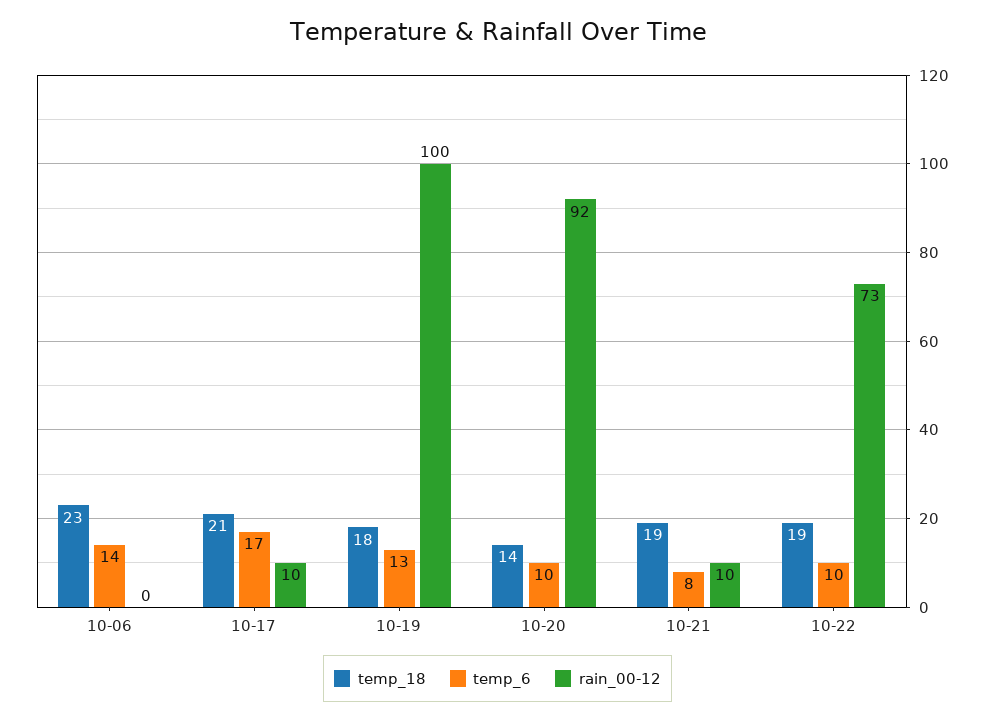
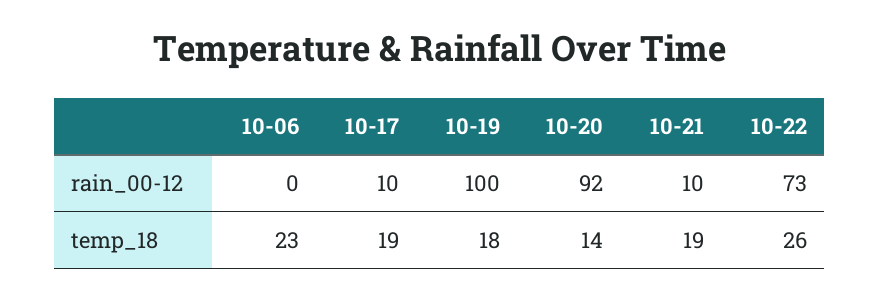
  {
    "temp_18": {
      "10-06": 23,
-     "10-17": 21,
+     "10-17": 19,
      "10-19": 18,
      "10-20": 14,
      "10-21": 19,
-     "10-22": 19
+     "10-22": 26
    },
-   "temp_6": {
-     "10-06": 14,
-     "10-17": 17,
-     "10-19": 13,
-     "10-20": 10,
-     "10-21": 8,
-     "10-22": 10
-   },
    "rain_00-12": {
      "10-06": 0,
      "10-17": 10,
      "10-19": 100,
      "10-20": 92,
      "10-21": 10,
      "10-22": 73
    }
  }

